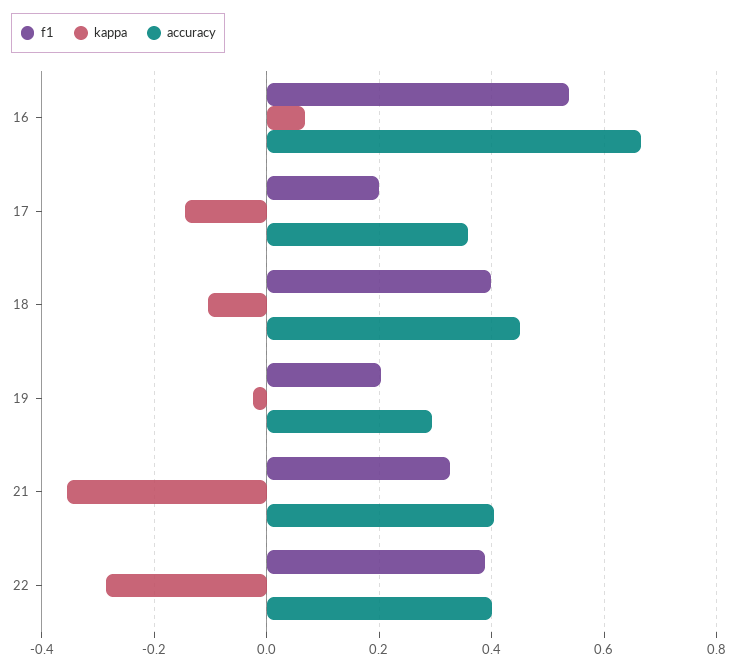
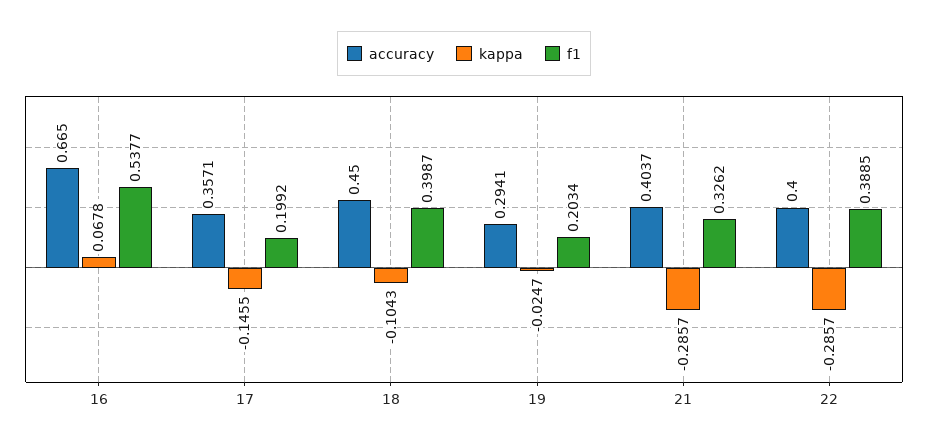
  {
    "f1": {
      "16": 0.5377,
      "17": 0.1992,
      "18": 0.3987,
      "19": 0.2034,
      "21": 0.3262,
      "22": 0.3885
    },
    "kappa": {
      "16": 0.0678,
      "17": -0.1455,
      "18": -0.1043,
      "19": -0.0247,
-     "21": -0.36,
+     "21": -0.2857,
      "22": -0.2857
    },
    "accuracy": {
      "16": 0.665,
      "17": 0.3571,
      "18": 0.45,
      "19": 0.2941,
      "21": 0.4037,
      "22": 0.4
    }
  }

